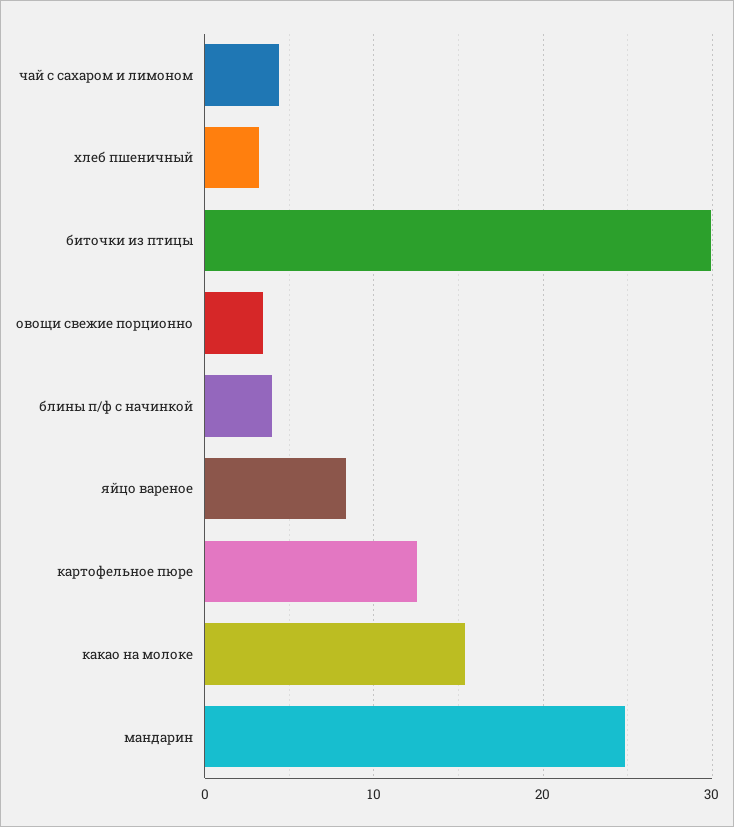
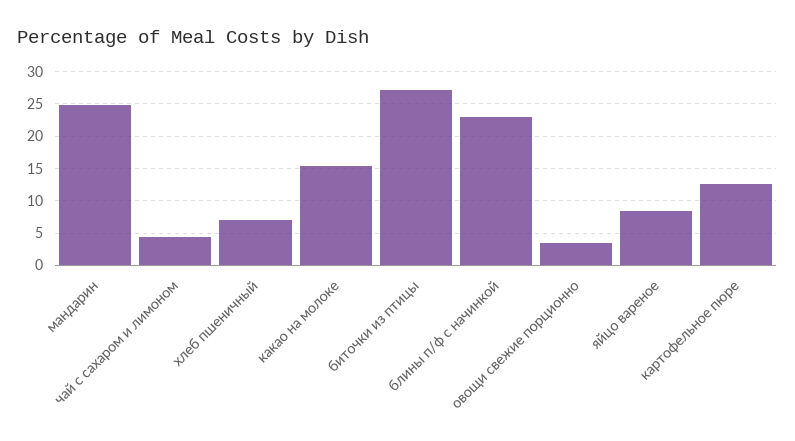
  {
    "чай с сахаром и лимоном": 4,
-   "хлеб пшеничный": 3,
+   "хлеб пшеничный": 7,
-   "биточки из птицы": 30,
+   "биточки из птицы": 27,
    "овощи свежие порционно": 3,
-   "блины п/ф с начинкой": 4,
+   "блины п/ф с начинкой": 23,
    "яйцо вареное": 8,
    "картофельное пюре": 13,
    "какао на молоке": 15,
    "мандарин": 25
  }

